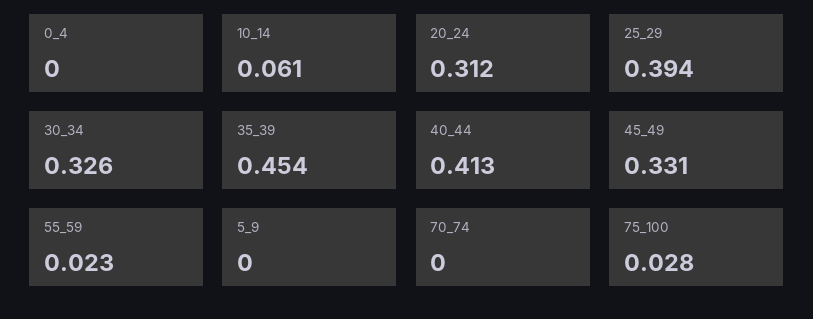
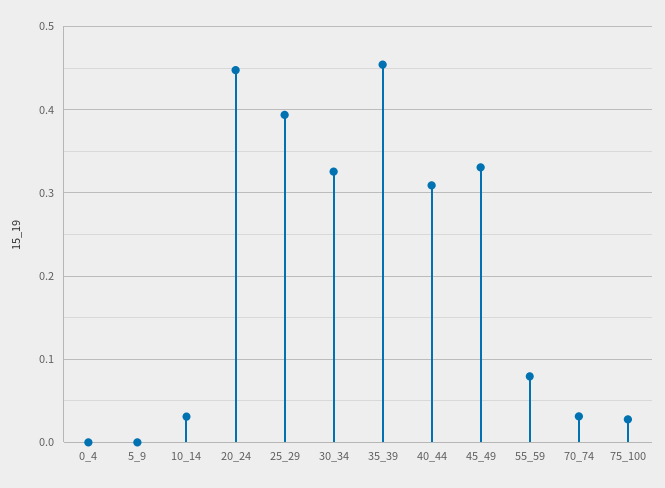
  {
    "0_4": 0,
-   "10_14": 0.061,
+   "10_14": 0.03,
-   "20_24": 0.312,
+   "20_24": 0.45,
    "25_29": 0.394,
    "30_34": 0.326,
    "35_39": 0.454,
-   "40_44": 0.413,
+   "40_44": 0.31,
    "45_49": 0.331,
-   "55_59": 0.023,
+   "55_59": 0.08,
    "5_9": 0,
-   "70_74": 0,
+   "70_74": 0.03,
    "75_100": 0.028
  }

